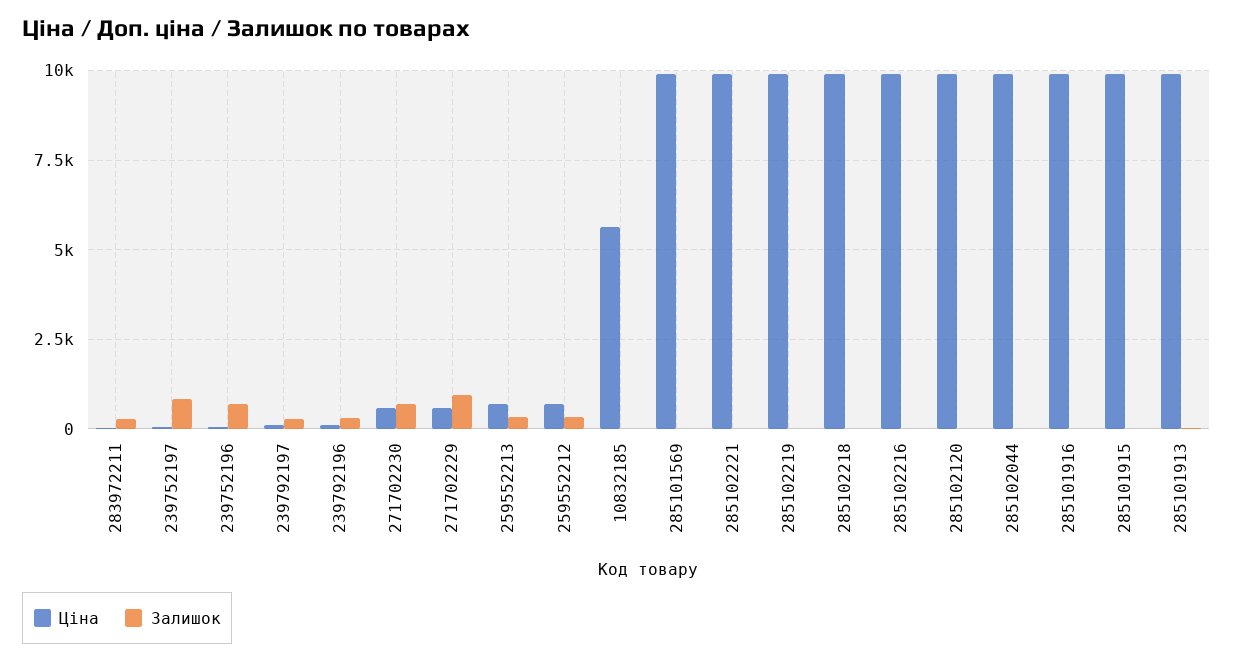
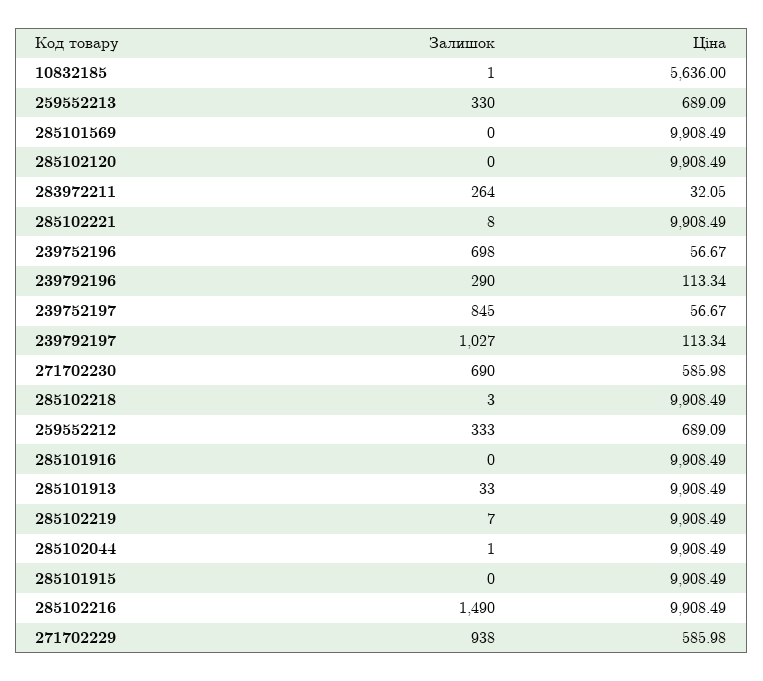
  {
    "Ціна": {
      "283972211": 32.05,
      "239752197": 56.67,
      "239752196": 56.67,
      "239792197": 113.34,
      "239792196": 113.34,
      "271702230": 585.98,
      "271702229": 585.98,
      "259552213": 689.09,
      "259552212": 689.09,
      "10832185": 5636,
      "285101569": 9908.49,
      "285102221": 9908.49,
      "285102219": 9908.49,
      "285102218": 9908.49,
      "285102216": 9908.49,
      "285102120": 9908.49,
      "285102044": 9908.49,
      "285101916": 9908.49,
      "285101915": 9908.49,
      "285101913": 9908.49
    },
    "Залишок": {
      "283972211": 264,
      "239752197": 845,
      "239752196": 698,
-     "239792197": 250,
+     "239792197": 1027,
      "239792196": 290,
      "271702230": 690,
      "271702229": 938,
      "259552213": 330,
      "259552212": 333,
      "10832185": 1,
      "285101569": 0,
      "285102221": 8,
      "285102219": 7,
      "285102218": 3,
-     "285102216": 0,
+     "285102216": 1490,
      "285102120": 0,
      "285102044": 1,
      "285101916": 0,
      "285101915": 0,
      "285101913": 33
    }
  }

